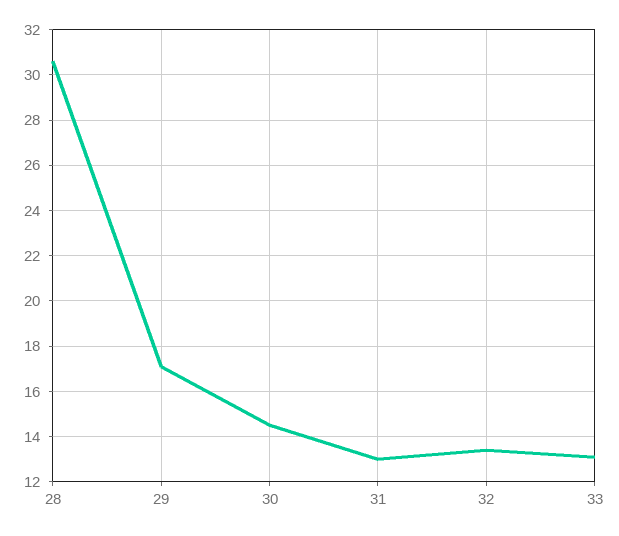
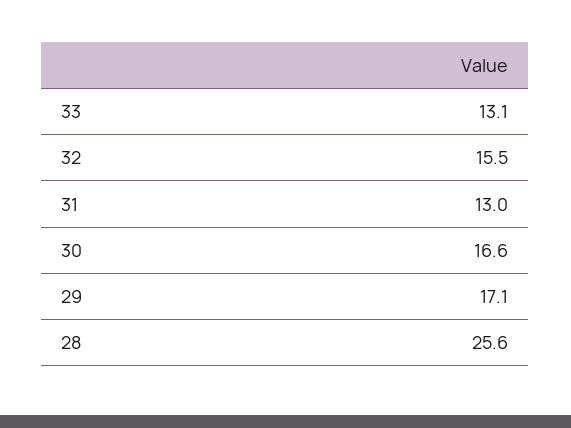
  {
-   "28": 30.5,
+   "28": 25.6,
    "29": 17.1,
-   "30": 14.5,
+   "30": 16.6,
    "31": 13,
-   "32": 13.5,
+   "32": 15.5,
    "33": 13.1
  }

